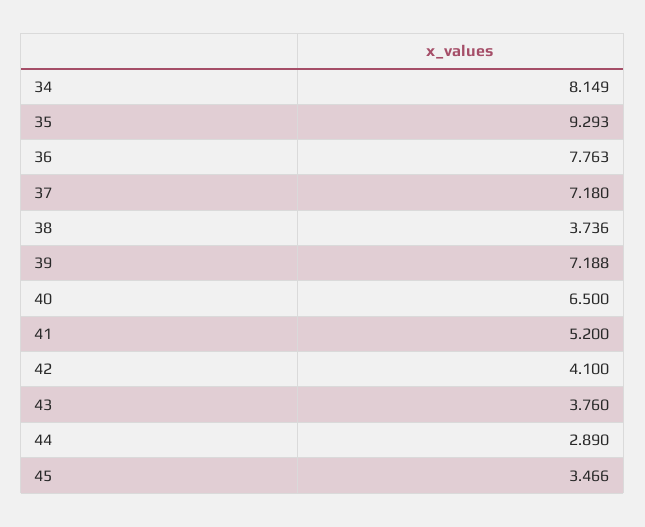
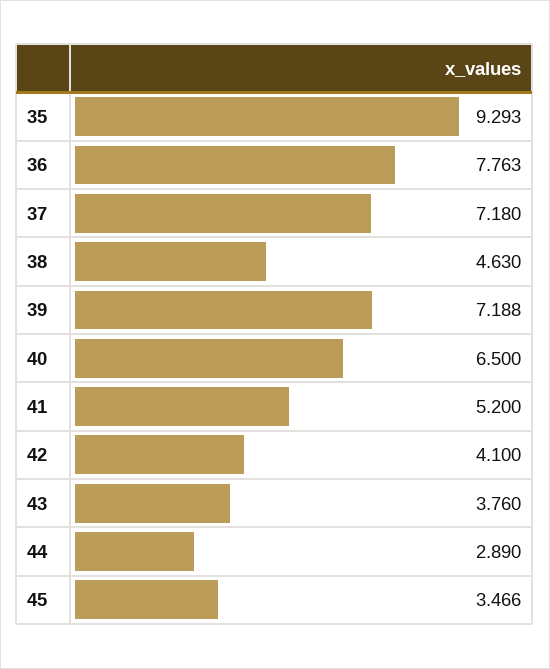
  {
-   "34": 8.149,
    "35": 9.293,
    "36": 7.763,
    "37": 7.18,
-   "38": 3.736,
+   "38": 4.63,
    "39": 7.188,
    "40": 6.5,
    "41": 5.2,
    "42": 4.1,
    "43": 3.76,
    "44": 2.89,
    "45": 3.466
  }

